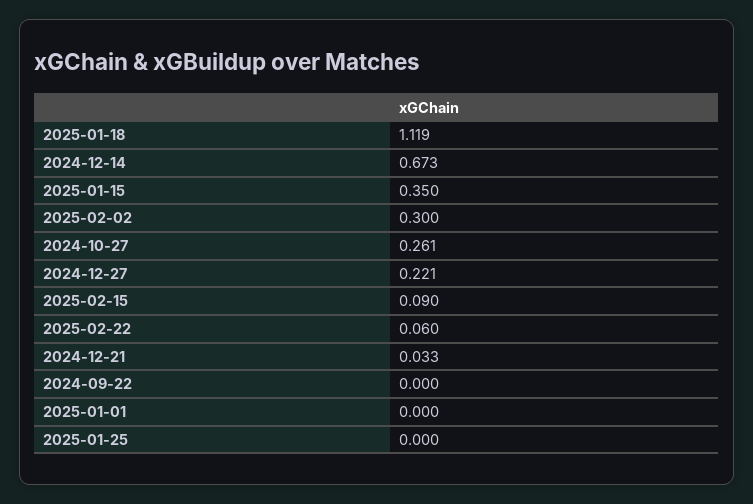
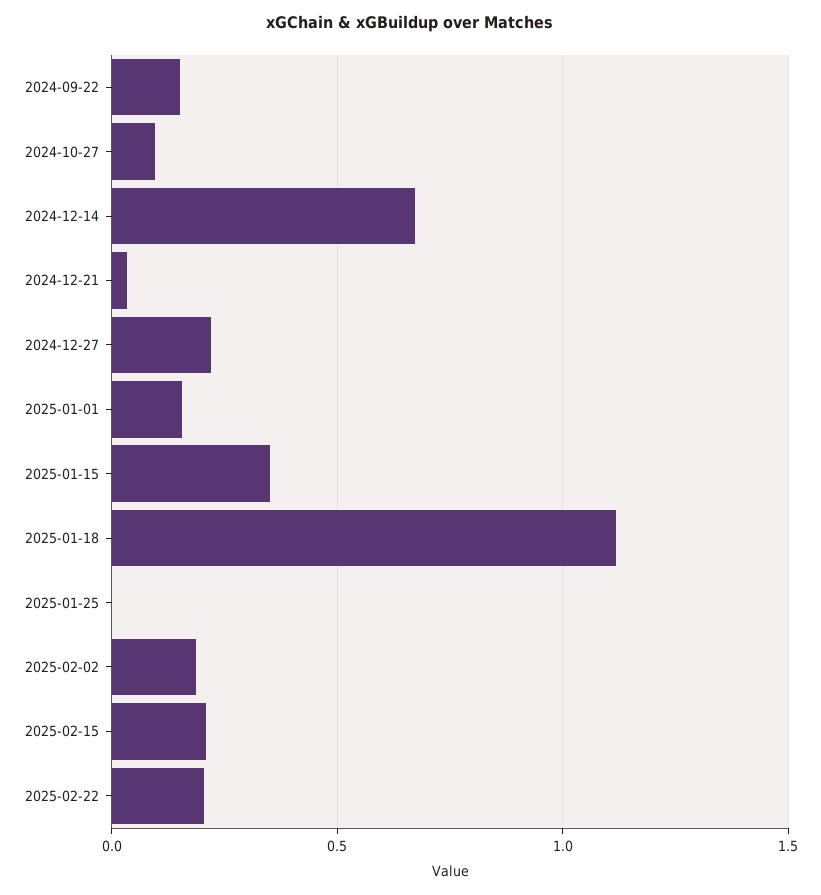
  {
    "2025-01-18": 1.119,
    "2024-12-14": 0.673,
    "2025-01-15": 0.35,
-   "2025-02-02": 0.3,
+   "2025-02-02": 0.2,
-   "2024-10-27": 0.261,
+   "2024-10-27": 0.1,
    "2024-12-27": 0.221,
-   "2025-02-15": 0.09,
+   "2025-02-15": 0.2,
-   "2025-02-22": 0.06,
+   "2025-02-22": 0.2,
    "2024-12-21": 0.033,
-   "2024-09-22": 0,
+   "2024-09-22": 0.15,
-   "2025-01-01": 0,
+   "2025-01-01": 0.15,
    "2025-01-25": 0
  }

